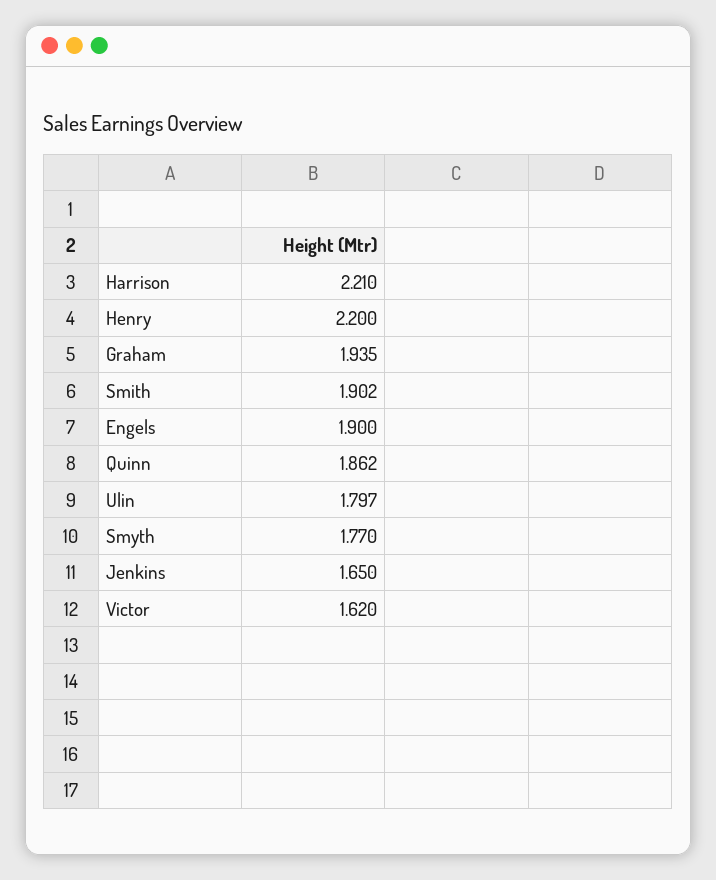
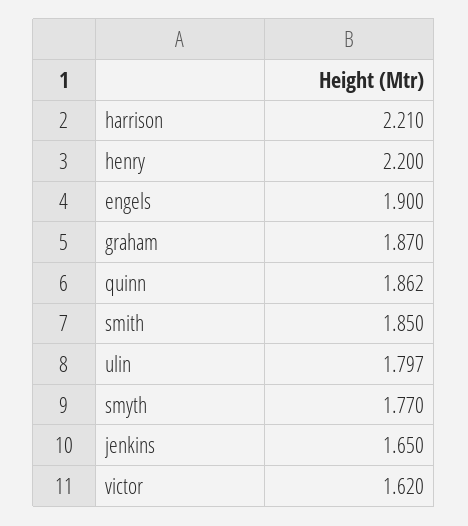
  {
    "Harrison": 2.21,
    "Henry": 2.2,
-   "Graham": 1.935,
+   "Graham": 1.87,
-   "Smith": 1.902,
+   "Smith": 1.85,
    "Engels": 1.9,
    "Quinn": 1.862,
    "Ulin": 1.797,
    "Smyth": 1.77,
    "Jenkins": 1.65,
    "Victor": 1.62
  }

